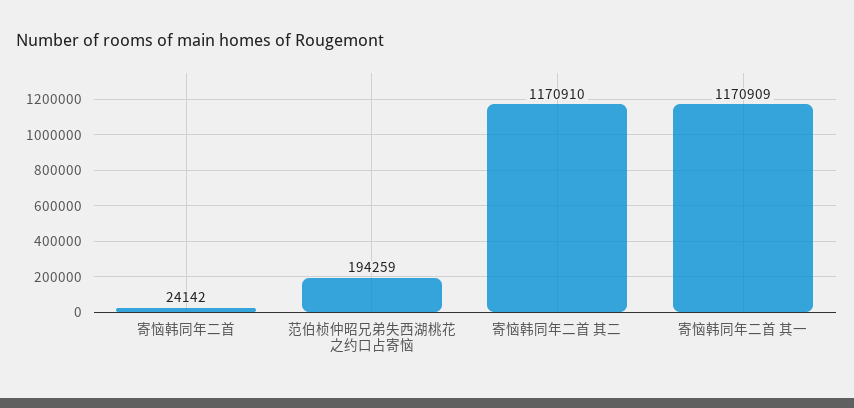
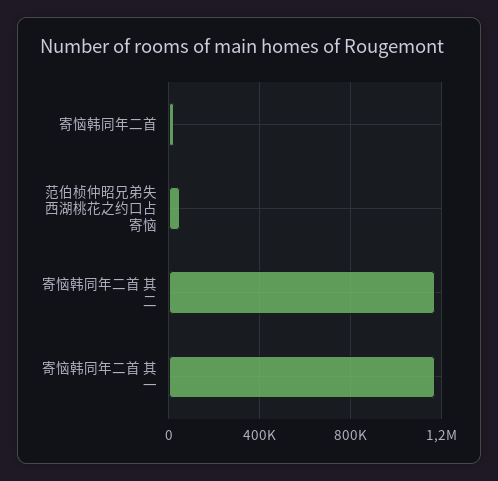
  {
    "寄恼韩同年二首": 24142,
-   "范伯桢仲昭兄弟失西湖桃花之约口占寄恼": 194259,
+   "范伯桢仲昭兄弟失西湖桃花之约口占寄恼": 50000,
    "寄恼韩同年二首 其二": 1170910,
    "寄恼韩同年二首 其一": 1170909
  }

